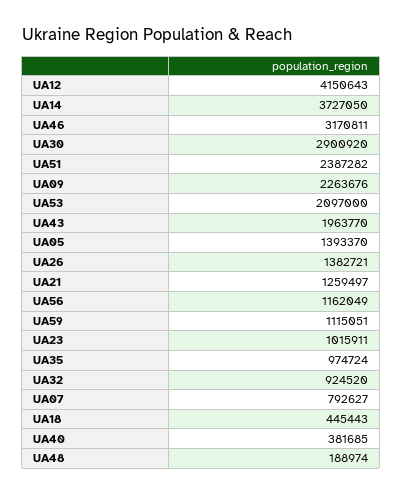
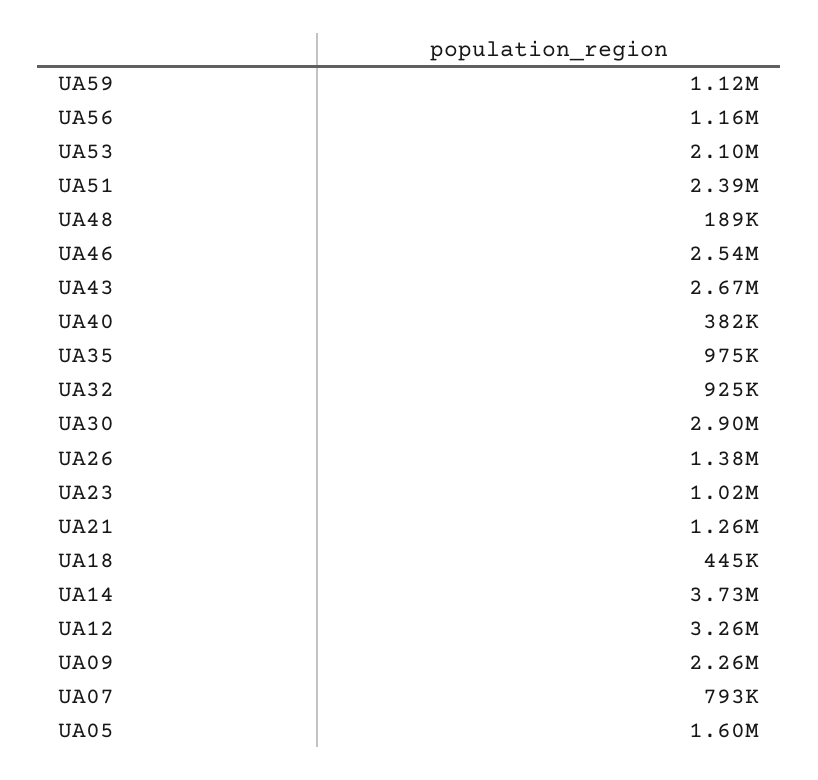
  {
-   "UA12": 4150643,
+   "UA12": 3260000,
    "UA14": 3727050,
-   "UA46": 3170811,
+   "UA46": 2540000,
    "UA30": 2900920,
    "UA51": 2387282,
    "UA09": 2263676,
    "UA53": 2097000,
-   "UA43": 1963770,
+   "UA43": 2670000,
-   "UA05": 1393370,
+   "UA05": 1600000,
    "UA26": 1382721,
    "UA21": 1259497,
    "UA56": 1162049,
    "UA59": 1115051,
    "UA23": 1015911,
    "UA35": 974724,
    "UA32": 924520,
    "UA07": 792627,
    "UA18": 445443,
    "UA40": 381685,
    "UA48": 188974
  }

